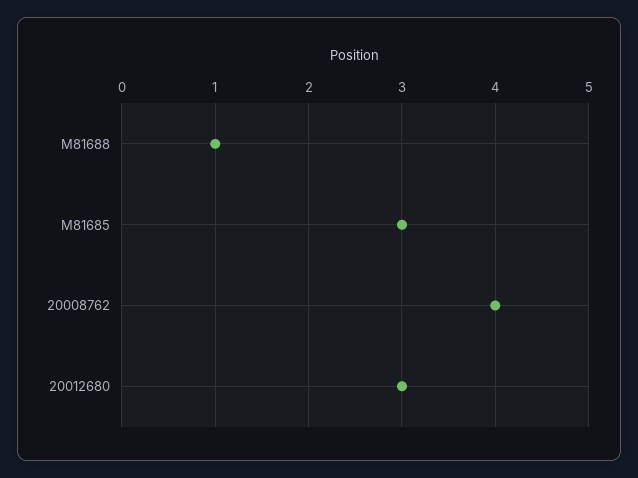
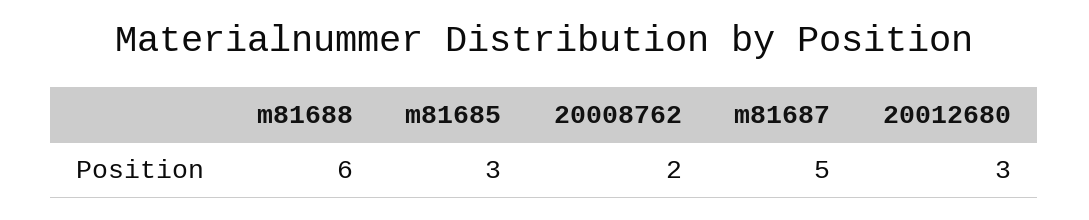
  {
-   "M81688": 1,
+   "M81688": 6,
    "M81685": 3,
-   "20008762": 4,
+   "20008762": 2,
-   "20012680": 3
+   "20012680": 3,
+   "m81687": 5
  }

